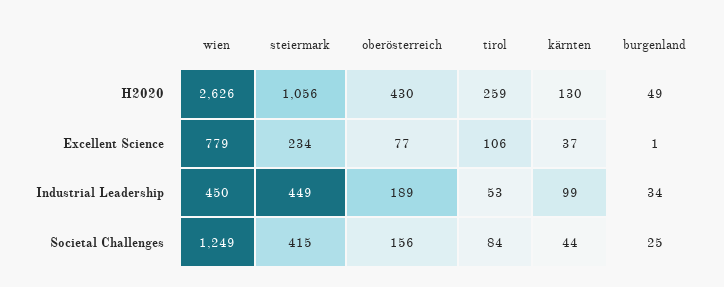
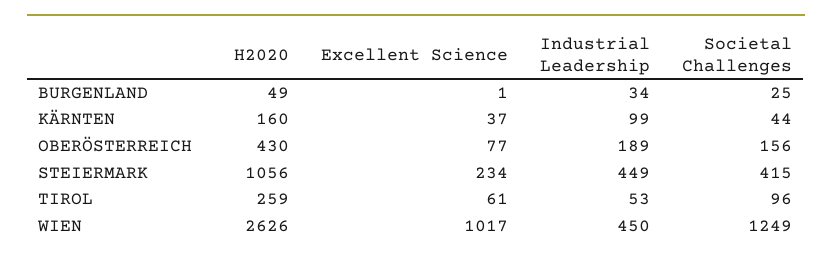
  {
    "wien": {
      "H2020": 2626,
-     "Excellent Science": 779,
+     "Excellent Science": 1017,
      "Industrial Leadership": 450,
      "Societal Challenges": 1249
    },
    "steiermark": {
      "H2020": 1056,
      "Excellent Science": 234,
      "Industrial Leadership": 449,
      "Societal Challenges": 415
    },
    "oberösterreich": {
      "H2020": 430,
      "Excellent Science": 77,
      "Industrial Leadership": 189,
      "Societal Challenges": 156
    },
    "tirol": {
      "H2020": 259,
-     "Excellent Science": 106,
+     "Excellent Science": 61,
      "Industrial Leadership": 53,
-     "Societal Challenges": 84
+     "Societal Challenges": 96
    },
    "kärnten": {
-     "H2020": 130,
+     "H2020": 160,
      "Excellent Science": 37,
      "Industrial Leadership": 99,
      "Societal Challenges": 44
    },
    "burgenland": {
      "H2020": 49,
      "Excellent Science": 1,
      "Industrial Leadership": 34,
      "Societal Challenges": 25
    }
  }

